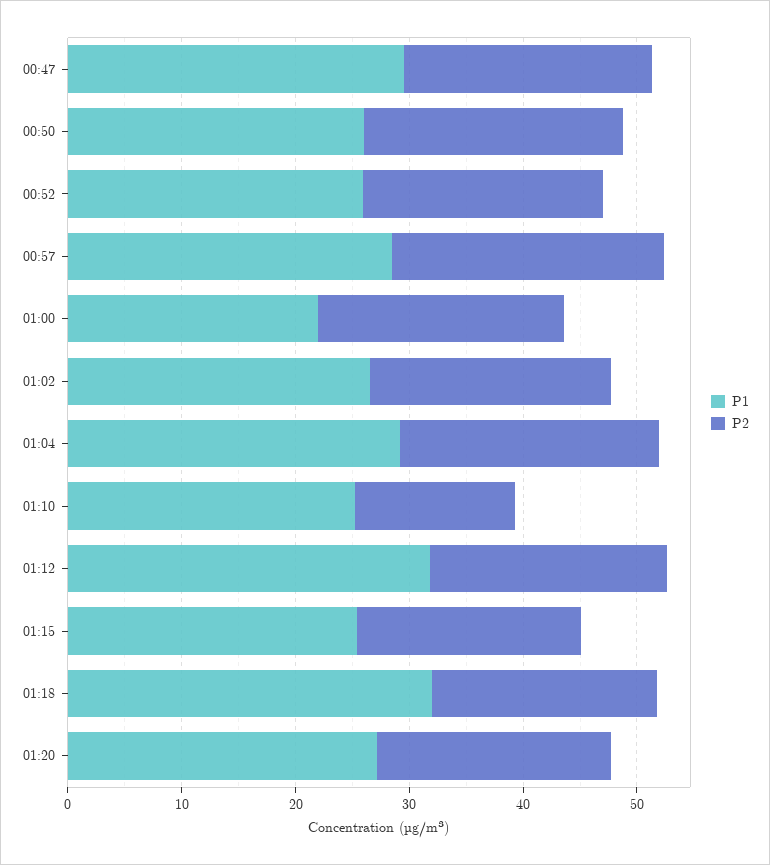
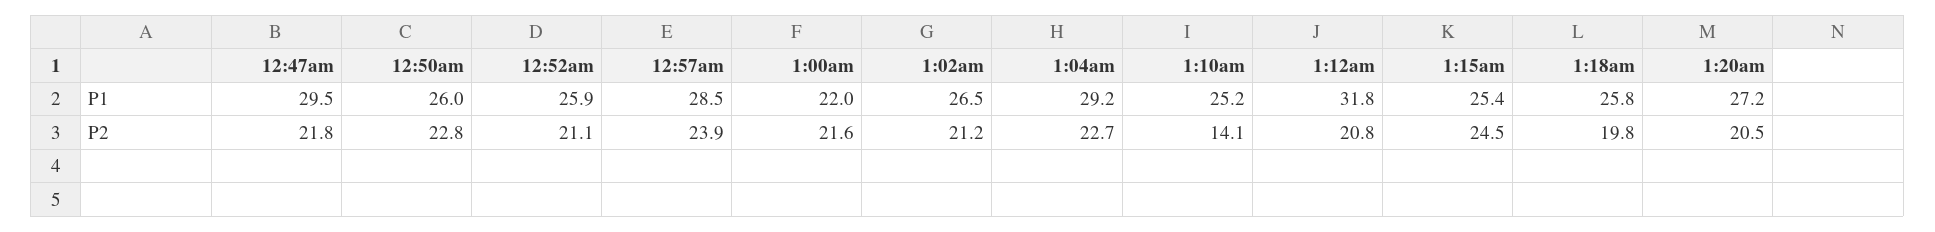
  {
    "P1": {
      "00:47": 29.5,
      "00:50": 26,
      "00:52": 25.9,
      "00:57": 28.5,
      "01:00": 22,
      "01:02": 26.5,
      "01:04": 29.2,
      "01:10": 25.2,
      "01:12": 31.8,
      "01:15": 25.4,
-     "01:18": 32,
+     "01:18": 25.8,
      "01:20": 27.2
    },
    "P2": {
      "00:47": 21.8,
      "00:50": 22.8,
      "00:52": 21.1,
      "00:57": 23.9,
      "01:00": 21.6,
      "01:02": 21.2,
      "01:04": 22.7,
      "01:10": 14.1,
      "01:12": 20.8,
-     "01:15": 20,
+     "01:15": 24.5,
      "01:18": 19.8,
      "01:20": 20.5
    }
  }

